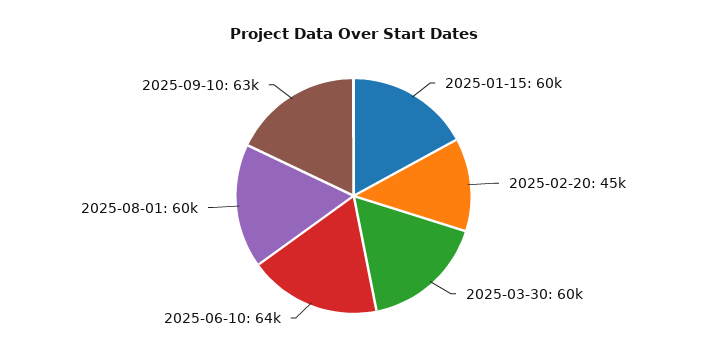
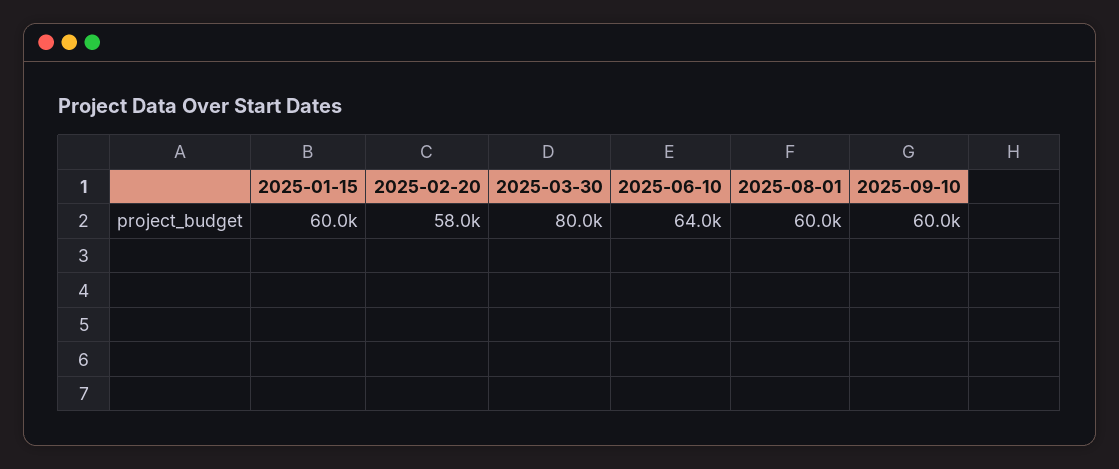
  {
    "2025-01-15": 60000,
-   "2025-02-20": 45000,
+   "2025-02-20": 58000,
-   "2025-03-30": 60000,
+   "2025-03-30": 80000,
    "2025-06-10": 64000,
    "2025-08-01": 60000,
-   "2025-09-10": 63000
+   "2025-09-10": 60000
  }

